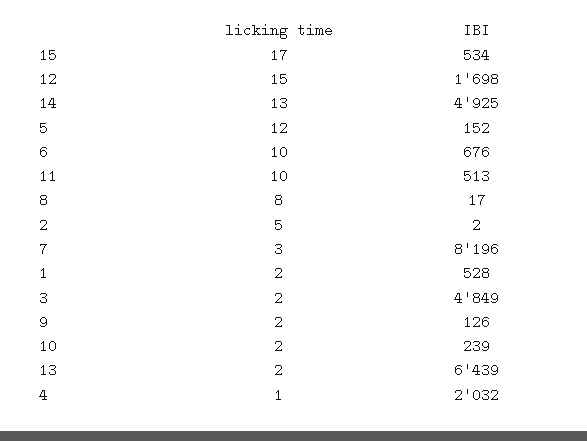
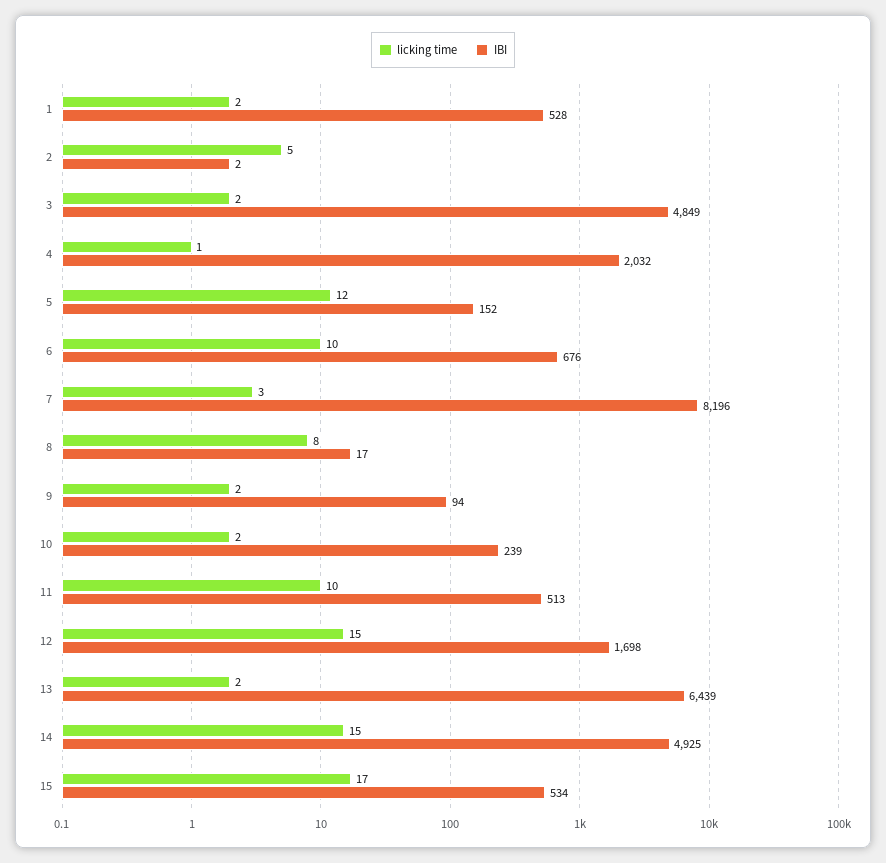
  {
    "licking time": {
      "15": 17,
      "12": 15,
-     "14": 13,
+     "14": 15,
      "5": 12,
      "6": 10,
      "11": 10,
      "8": 8,
      "2": 5,
      "7": 3,
      "1": 2,
      "3": 2,
      "9": 2,
      "10": 2,
      "13": 2,
      "4": 1
    },
    "IBI": {
      "15": 534,
      "12": 1698,
      "14": 4925,
      "5": 152,
      "6": 676,
      "11": 513,
      "8": 17,
      "2": 2,
      "7": 8196,
      "1": 528,
      "3": 4849,
-     "9": 126,
+     "9": 94,
      "10": 239,
      "13": 6439,
      "4": 2032
    }
  }

